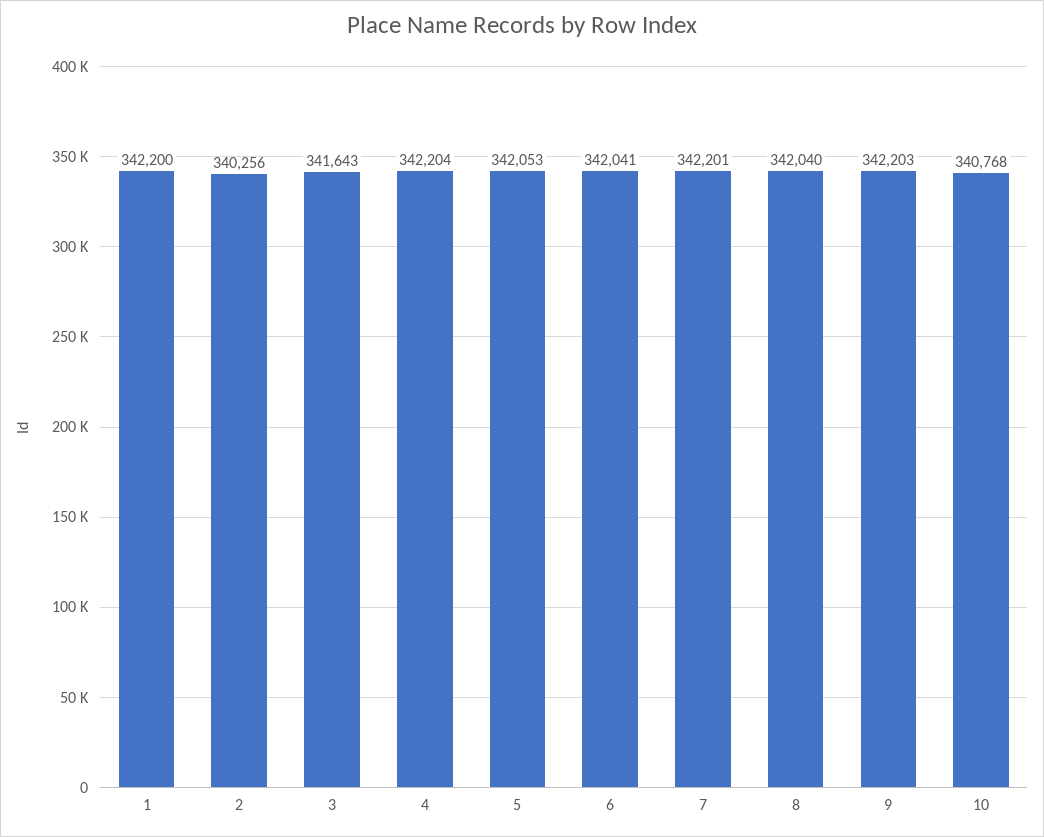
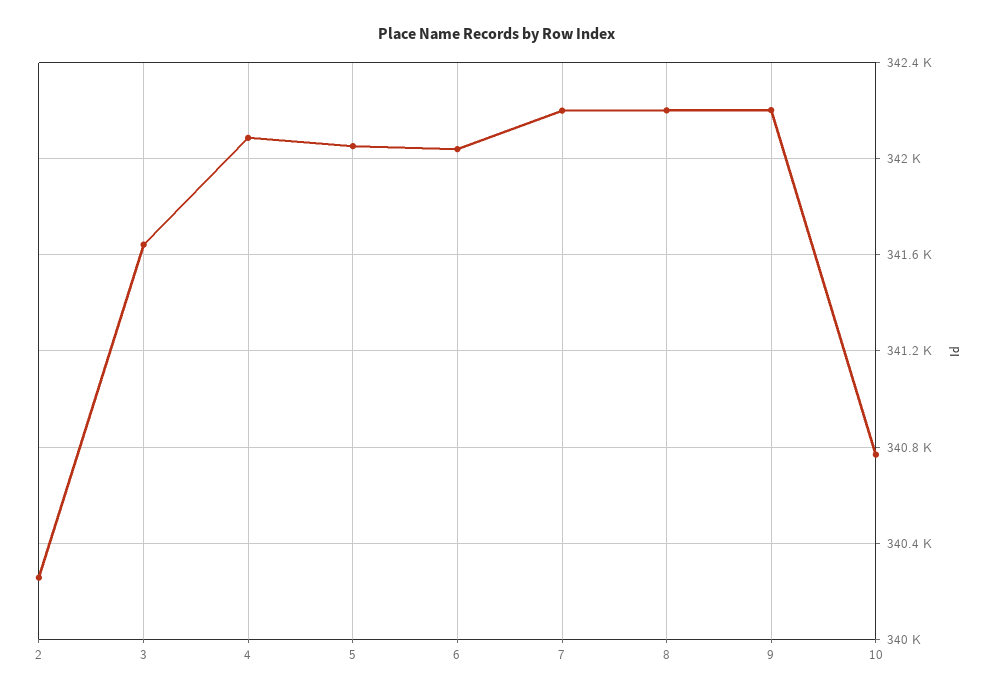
  {
-   "1": 342200,
    "2": 340256,
    "3": 341643,
-   "4": 342204,
+   "4": 342100,
    "5": 342053,
    "6": 342041,
    "7": 342201,
-   "8": 342040,
+   "8": 342200,
    "9": 342203,
    "10": 340768
  }

